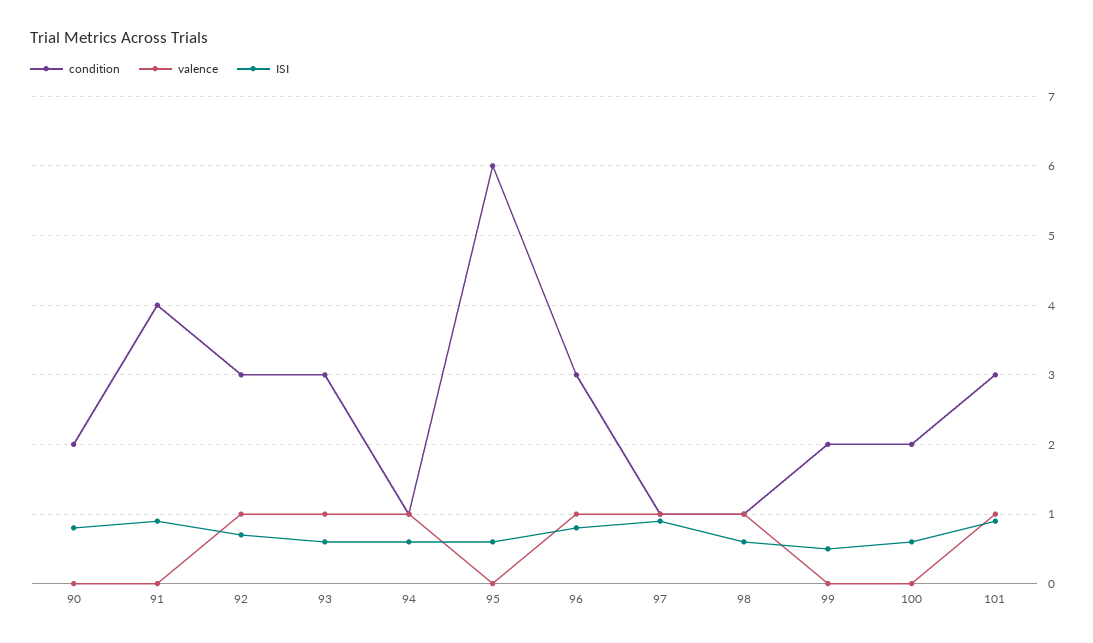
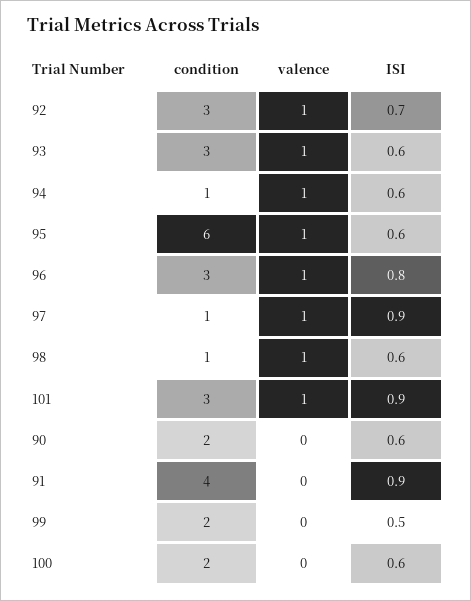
  {
    "condition": {
      "90": 2,
      "91": 4,
      "92": 3,
      "93": 3,
      "94": 1,
      "95": 6,
      "96": 3,
      "97": 1,
      "98": 1,
      "99": 2,
      "100": 2,
      "101": 3
    },
    "valence": {
      "90": 0,
      "91": 0,
      "92": 1,
      "93": 1,
      "94": 1,
-     "95": 0,
+     "95": 1,
      "96": 1,
      "97": 1,
      "98": 1,
      "99": 0,
      "100": 0,
      "101": 1
    },
    "ISI": {
-     "90": 0.8,
+     "90": 0.6,
      "91": 0.9,
      "92": 0.7,
      "93": 0.6,
      "94": 0.6,
      "95": 0.6,
      "96": 0.8,
      "97": 0.9,
      "98": 0.6,
      "99": 0.5,
      "100": 0.6,
      "101": 0.9
    }
  }

